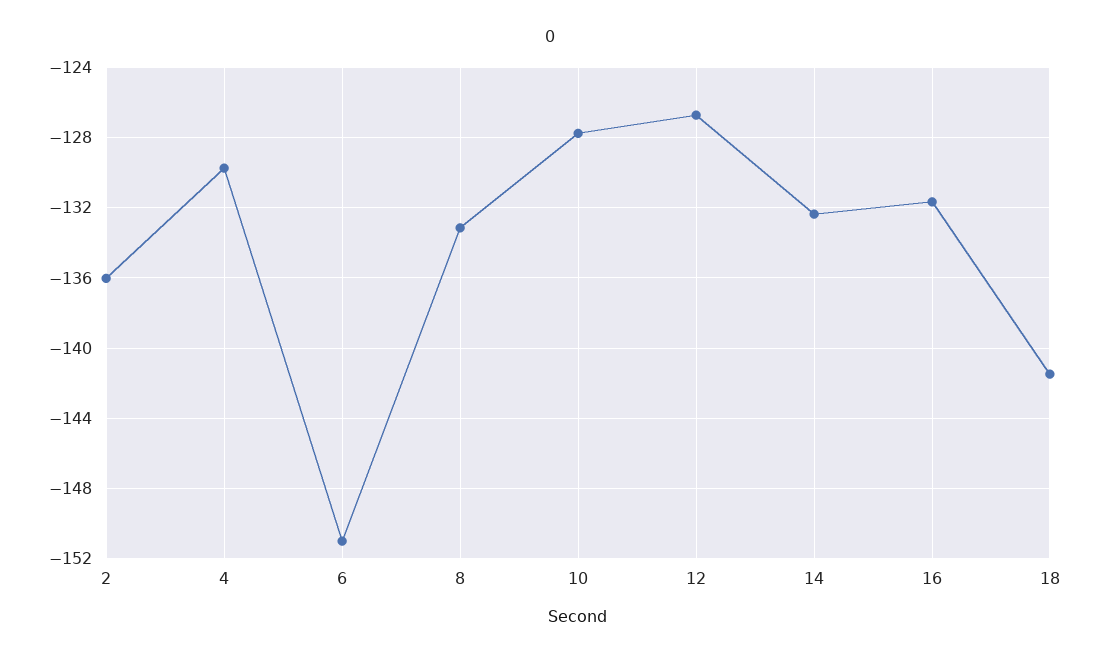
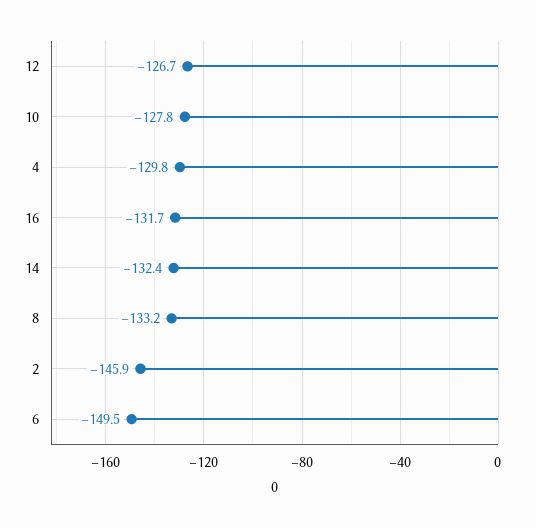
  {
-   "2": -136,
+   "2": -145.9,
    "4": -129.8,
-   "6": -151,
+   "6": -149.5,
    "8": -133.2,
    "10": -127.8,
    "12": -126.7,
    "14": -132.4,
-   "16": -131.7,
+   "16": -131.7
-   "18": -141.5
  }

